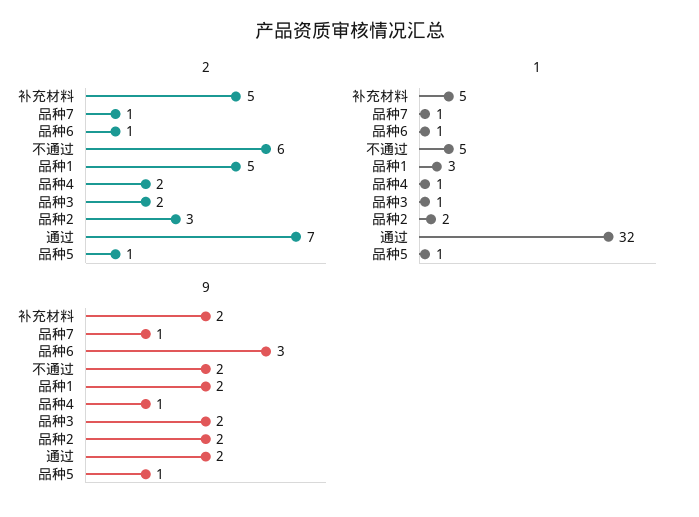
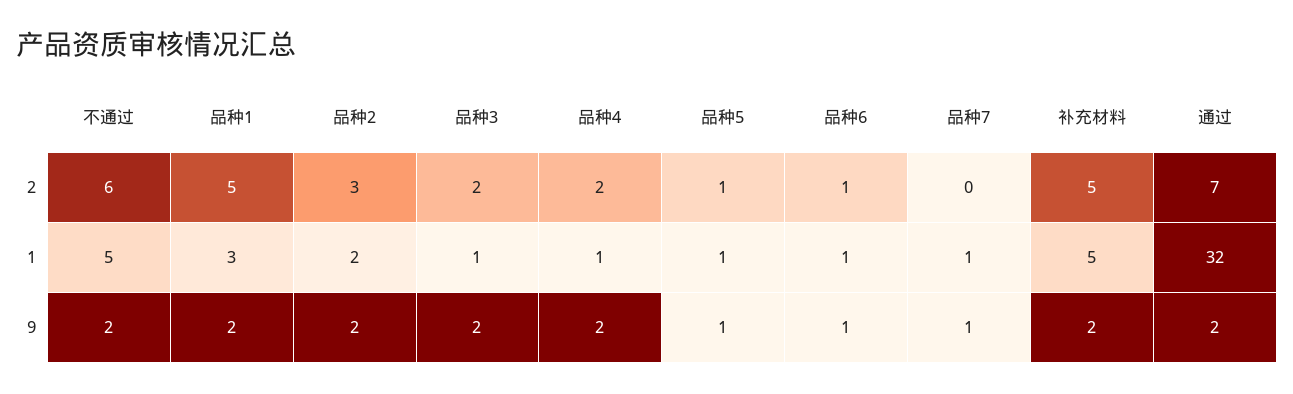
  {
    "2": {
      "补充材料": 5,
-     "品种7": 1,
+     "品种7": 0,
      "品种6": 1,
      "不通过": 6,
      "品种1": 5,
      "品种4": 2,
      "品种3": 2,
      "品种2": 3,
      "通过": 7,
      "品种5": 1
    },
    "1": {
      "补充材料": 5,
      "品种7": 1,
      "品种6": 1,
      "不通过": 5,
      "品种1": 3,
      "品种4": 1,
      "品种3": 1,
      "品种2": 2,
      "通过": 32,
      "品种5": 1
    },
    "9": {
      "补充材料": 2,
      "品种7": 1,
-     "品种6": 3,
+     "品种6": 1,
      "不通过": 2,
      "品种1": 2,
-     "品种4": 1,
+     "品种4": 2,
      "品种3": 2,
      "品种2": 2,
      "通过": 2,
      "品种5": 1
    }
  }

